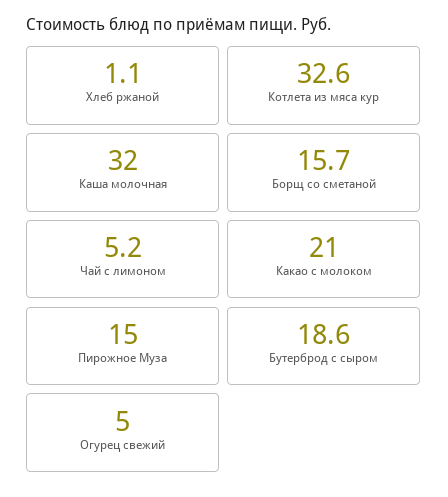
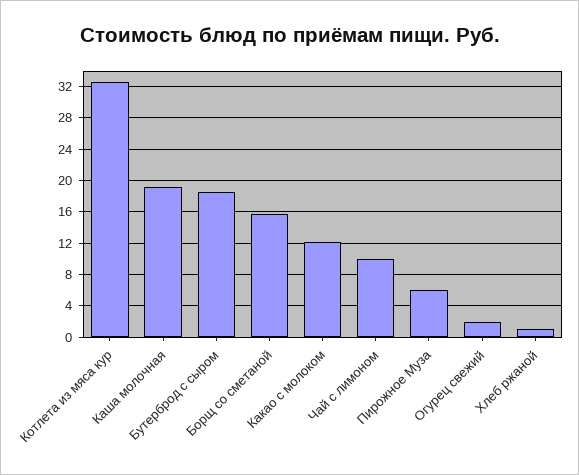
  {
    "Хлеб ржаной": 1.1,
    "Котлета из мяса кур": 32.6,
-   "Каша молочная": 32,
+   "Каша молочная": 19,
    "Борщ со сметаной": 15.7,
-   "Чай с лимоном": 5.2,
+   "Чай с лимоном": 10,
-   "Какао с молоком": 21,
+   "Какао с молоком": 12,
-   "Пирожное Муза": 15,
+   "Пирожное Муза": 6,
    "Бутерброд с сыром": 18.6,
-   "Огурец свежий": 5
+   "Огурец свежий": 2
  }

